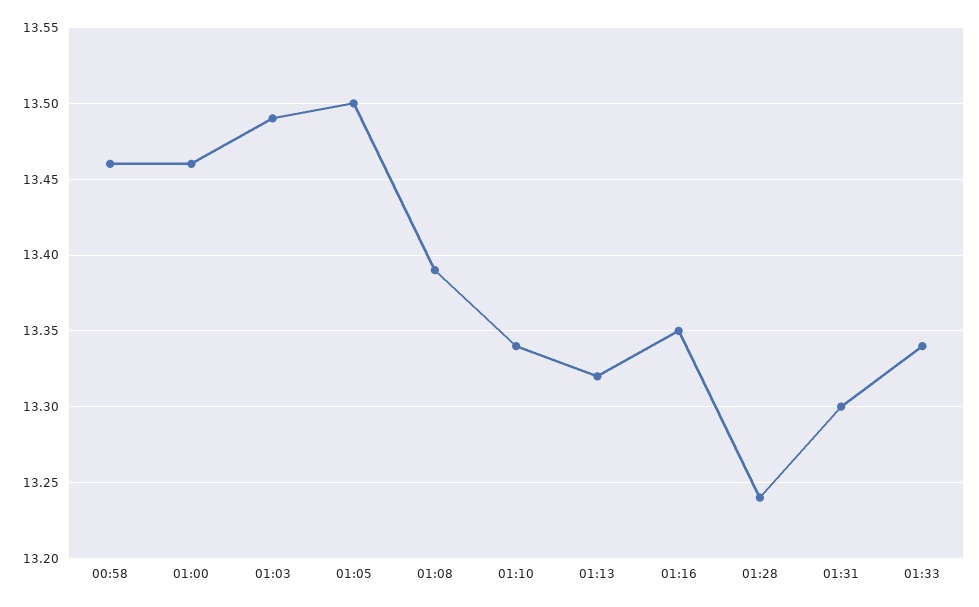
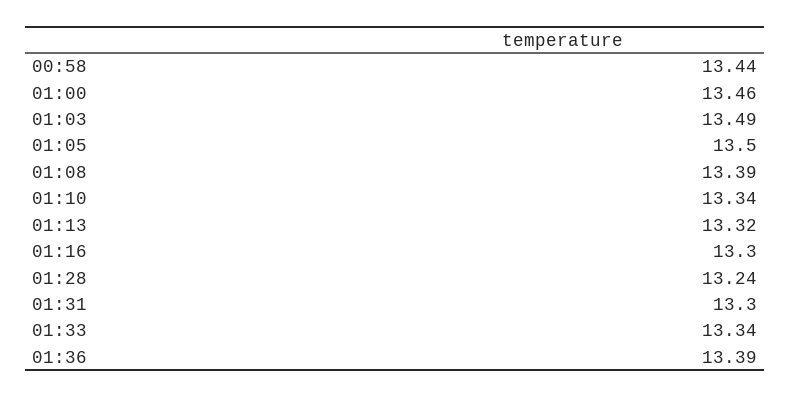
  {
-   "00:58": 13.46,
+   "00:58": 13.44,
    "01:00": 13.46,
    "01:03": 13.49,
    "01:05": 13.5,
    "01:08": 13.39,
    "01:10": 13.34,
    "01:13": 13.32,
-   "01:16": 13.35,
+   "01:16": 13.3,
    "01:28": 13.24,
    "01:31": 13.3,
-   "01:33": 13.34
+   "01:33": 13.34,
+   "01:36": 13.39
  }

